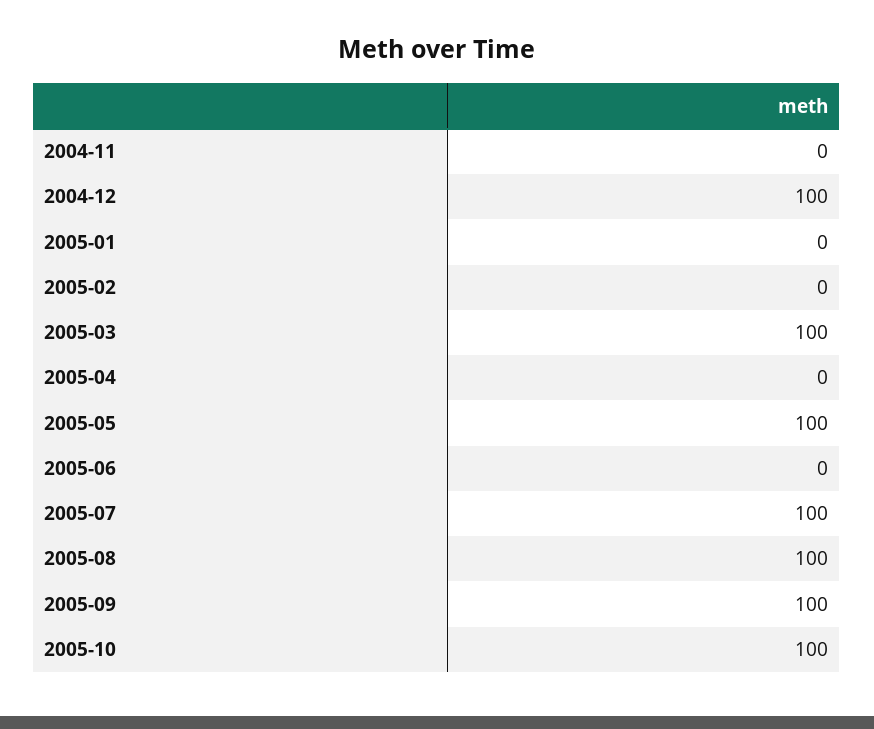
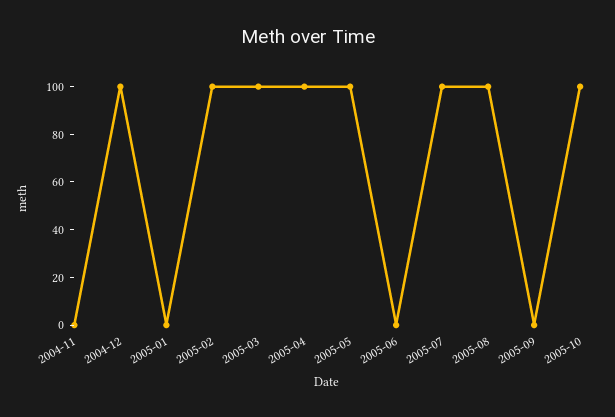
  {
    "2004-11": 0,
    "2004-12": 100,
    "2005-01": 0,
-   "2005-02": 0,
+   "2005-02": 100,
    "2005-03": 100,
-   "2005-04": 0,
+   "2005-04": 100,
    "2005-05": 100,
    "2005-06": 0,
    "2005-07": 100,
    "2005-08": 100,
-   "2005-09": 100,
+   "2005-09": 0,
    "2005-10": 100
  }

